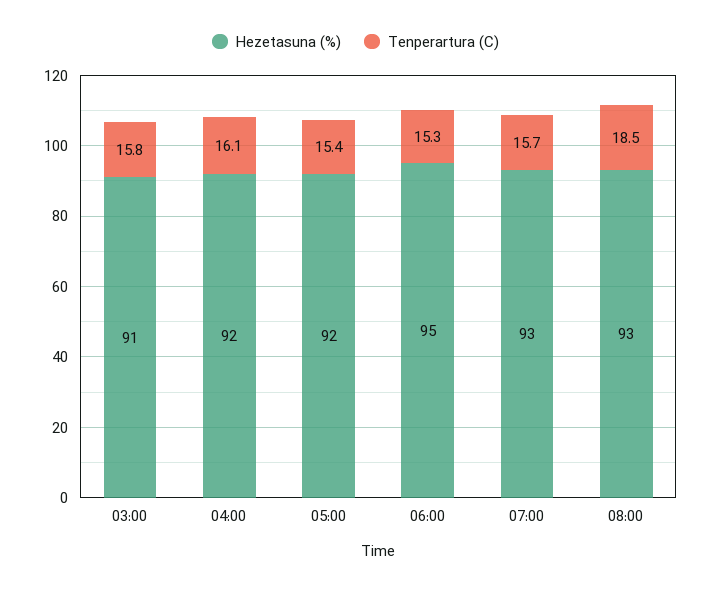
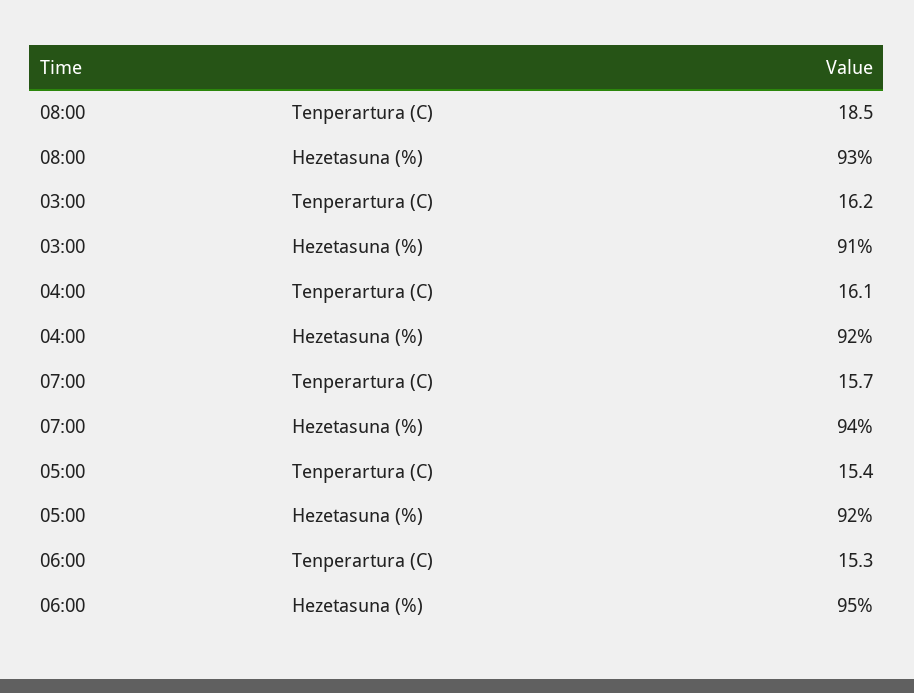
  {
    "Hezetasuna (%)": {
      "03:00": 91,
      "04:00": 92,
      "05:00": 92,
      "06:00": 95,
-     "07:00": 93,
+     "07:00": 94,
      "08:00": 93
    },
    "Tenperartura (C)": {
-     "03:00": 15.8,
+     "03:00": 16.2,
      "04:00": 16.1,
      "05:00": 15.4,
      "06:00": 15.3,
      "07:00": 15.7,
      "08:00": 18.5
    }
  }

